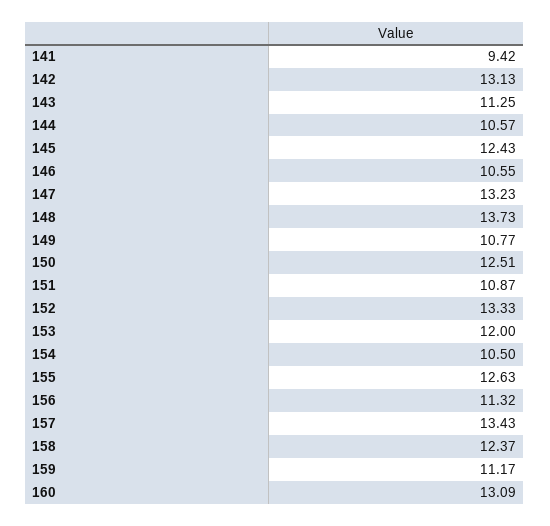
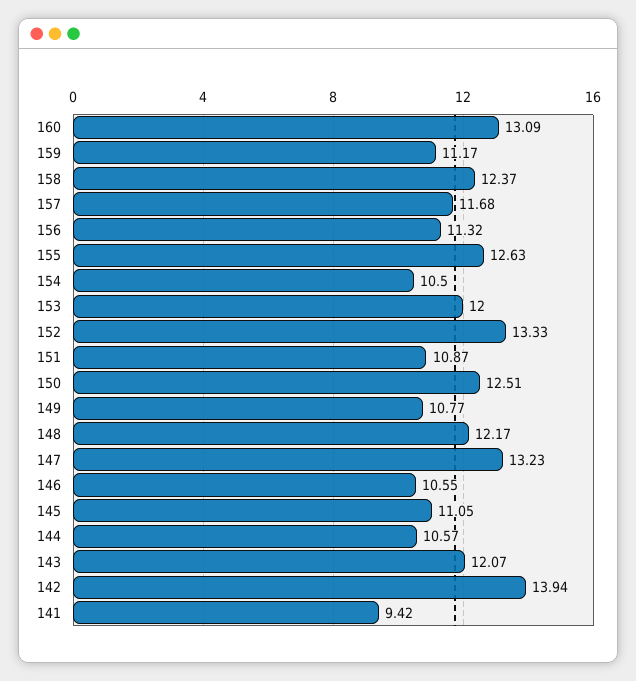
  {
    "141": 9.42,
-   "142": 13.13,
+   "142": 13.94,
-   "143": 11.25,
+   "143": 12.07,
    "144": 10.57,
-   "145": 12.43,
+   "145": 11.05,
    "146": 10.55,
    "147": 13.23,
-   "148": 13.73,
+   "148": 12.17,
    "149": 10.77,
    "150": 12.51,
    "151": 10.87,
    "152": 13.33,
    "153": 12,
    "154": 10.5,
    "155": 12.63,
    "156": 11.32,
-   "157": 13.43,
+   "157": 11.68,
    "158": 12.37,
    "159": 11.17,
    "160": 13.09
  }

